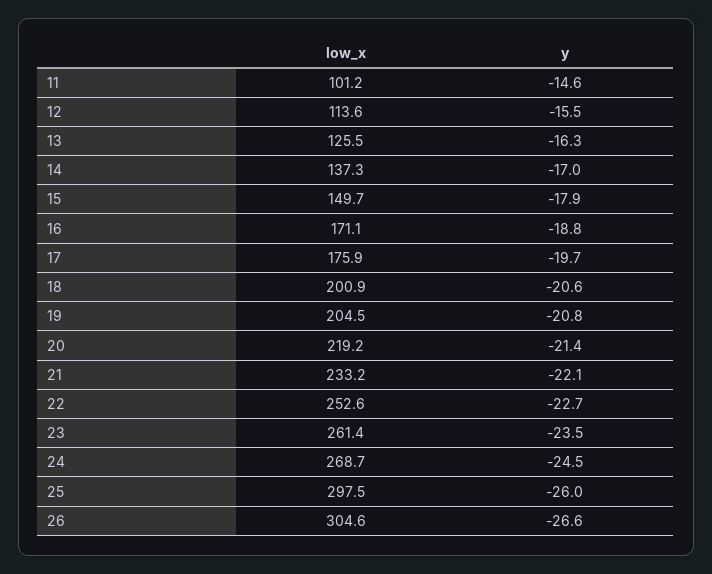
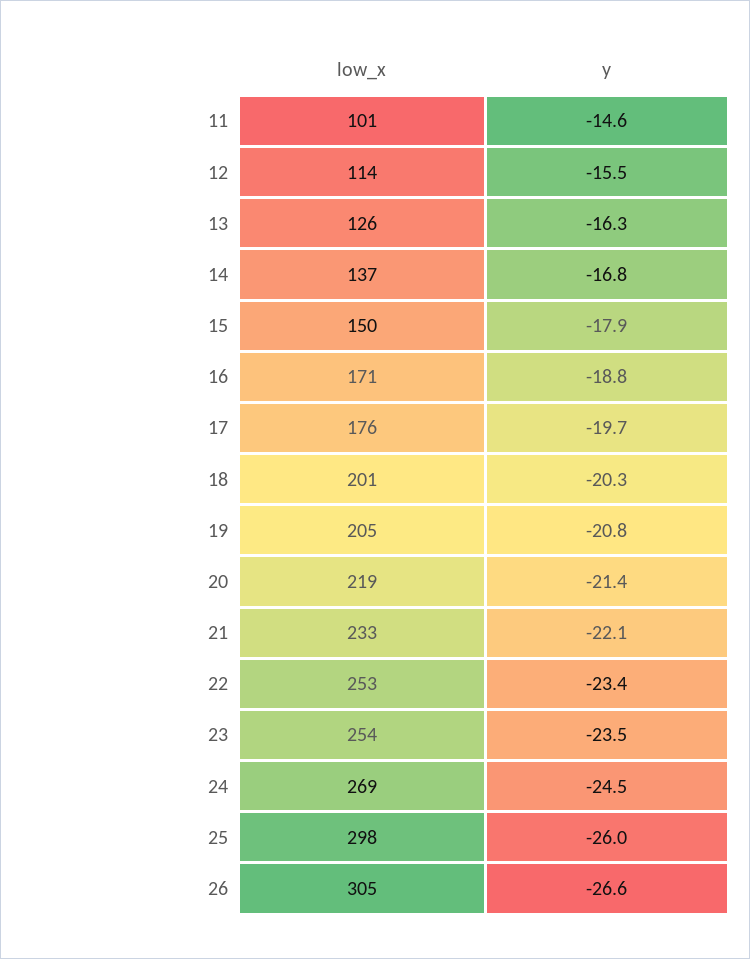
  {
    "low_x": {
      "11": 101.2,
      "12": 113.6,
      "13": 125.5,
      "14": 137.3,
      "15": 149.7,
      "16": 171.1,
      "17": 175.9,
      "18": 200.9,
      "19": 204.5,
      "20": 219.2,
      "21": 233.2,
      "22": 252.6,
-     "23": 261.4,
+     "23": 254,
      "24": 268.7,
      "25": 297.5,
      "26": 304.6
    },
    "y": {
      "11": -14.6,
      "12": -15.5,
      "13": -16.3,
-     "14": -17,
+     "14": -16.8,
      "15": -17.9,
      "16": -18.8,
      "17": -19.7,
-     "18": -20.6,
+     "18": -20.3,
      "19": -20.8,
      "20": -21.4,
      "21": -22.1,
-     "22": -22.7,
+     "22": -23.4,
      "23": -23.5,
      "24": -24.5,
      "25": -26,
      "26": -26.6
    }
  }

